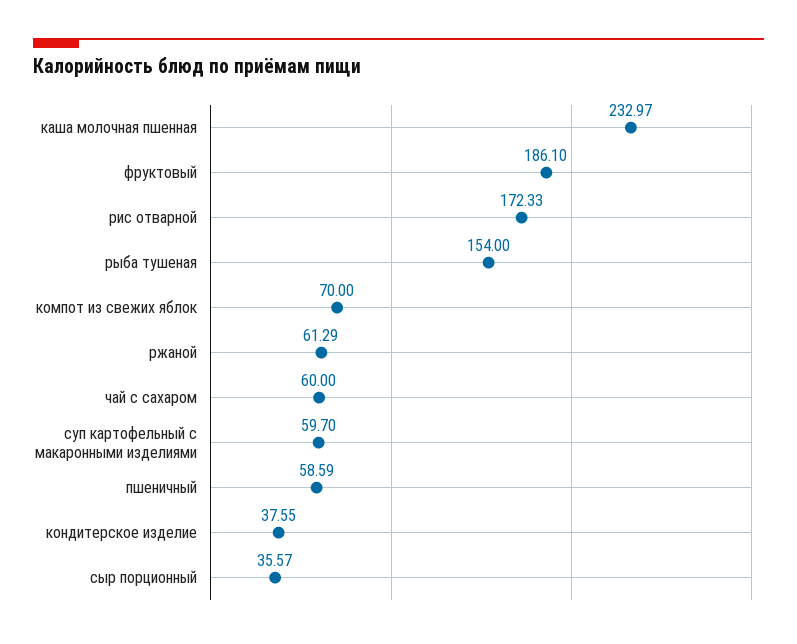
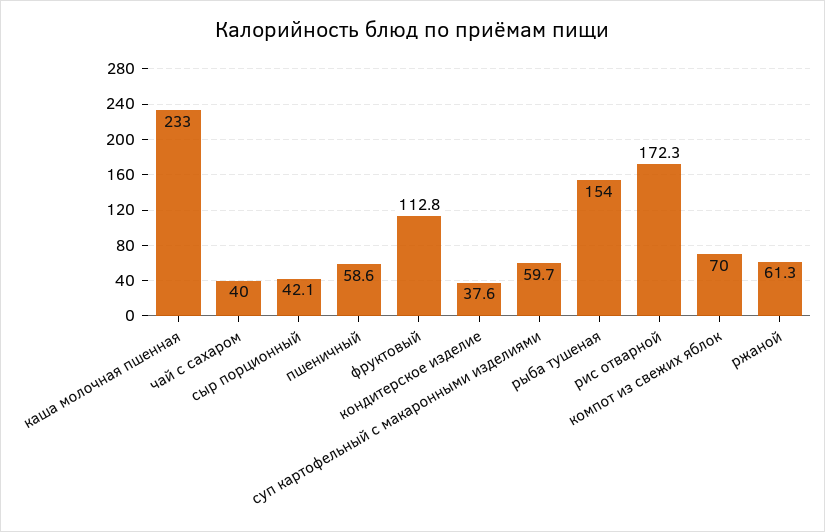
  {
    "каша молочная пшенная": 232.97,
-   "фруктовый": 186.1,
+   "фруктовый": 112.8,
    "рис отварной": 172.33,
    "рыба тушеная": 154,
    "компот из свежих яблок": 70,
    "ржаной": 61.29,
-   "чай с сахаром": 60,
+   "чай с сахаром": 40,
    "суп картофельный с макаронными изделиями": 59.7,
    "пшеничный": 58.59,
    "кондитерское изделие": 37.55,
-   "сыр порционный": 35.57
+   "сыр порционный": 42.1
  }

